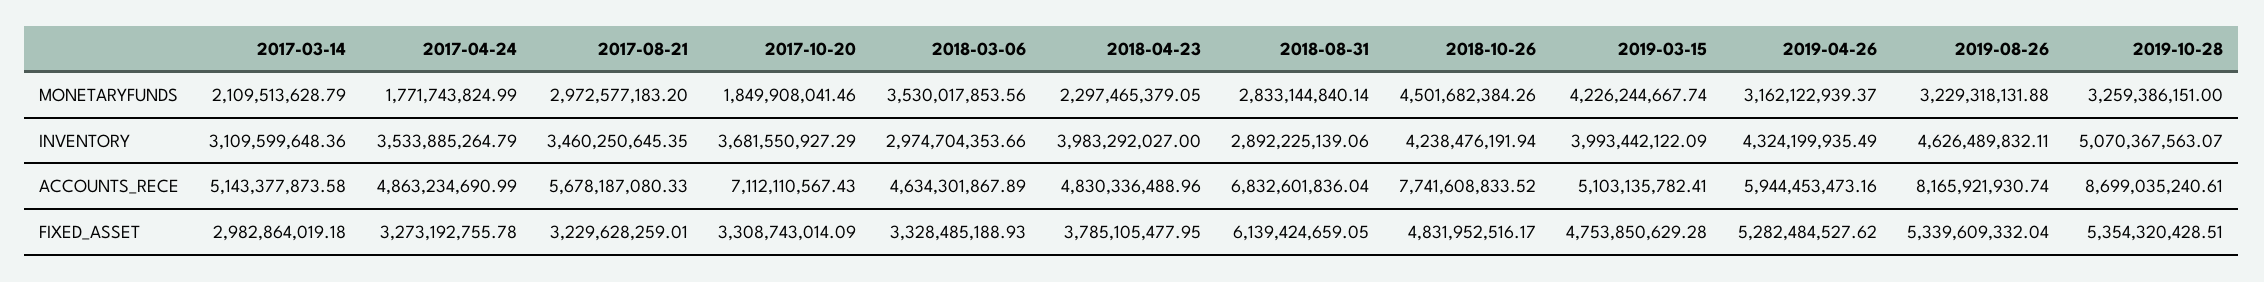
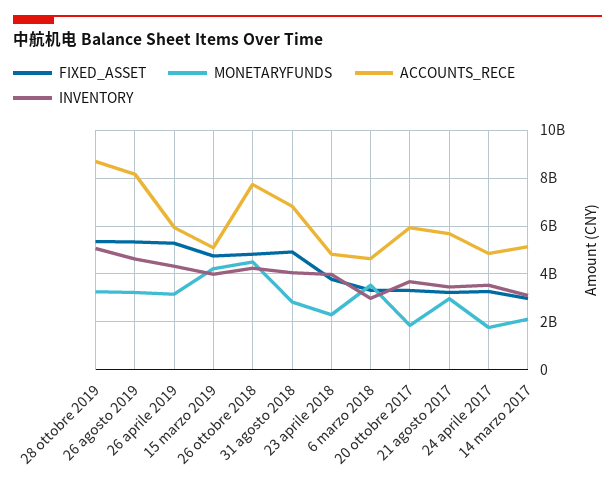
  {
    "MONETARYFUNDS": {
      "2017-03-14": 2109513628.79,
      "2017-04-24": 1771743824.99,
      "2017-08-21": 2972577183.2,
      "2017-10-20": 1849908041.46,
      "2018-03-06": 3530017853.56,
      "2018-04-23": 2297465379.05,
      "2018-08-31": 2833144840.14,
      "2018-10-26": 4501682384.26,
      "2019-03-15": 4226244667.74,
      "2019-04-26": 3162122939.37,
      "2019-08-26": 3229318131.88,
      "2019-10-28": 3259386151
    },
    "INVENTORY": {
      "2017-03-14": 3109599648.36,
      "2017-04-24": 3533885264.79,
      "2017-08-21": 3460250645.35,
      "2017-10-20": 3681550927.29,
      "2018-03-06": 2974704353.66,
      "2018-04-23": 3983292027,
-     "2018-08-31": 2892225139.06,
+     "2018-08-31": 4000000000,
      "2018-10-26": 4238476191.94,
      "2019-03-15": 3993442122.09,
      "2019-04-26": 4324199935.49,
      "2019-08-26": 4626489832.11,
      "2019-10-28": 5070367563.07
    },
    "ACCOUNTS_RECE": {
      "2017-03-14": 5143377873.58,
      "2017-04-24": 4863234690.99,
      "2017-08-21": 5678187080.33,
-     "2017-10-20": 7112110567.43,
+     "2017-10-20": 6000000000,
      "2018-03-06": 4634301867.89,
      "2018-04-23": 4830336488.96,
      "2018-08-31": 6832601836.04,
      "2018-10-26": 7741608833.52,
      "2019-03-15": 5103135782.41,
      "2019-04-26": 5944453473.16,
      "2019-08-26": 8165921930.74,
      "2019-10-28": 8699035240.61
    },
    "FIXED_ASSET": {
      "2017-03-14": 2982864019.18,
      "2017-04-24": 3273192755.78,
      "2017-08-21": 3229628259.01,
      "2017-10-20": 3308743014.09,
      "2018-03-06": 3328485188.93,
      "2018-04-23": 3785105477.95,
-     "2018-08-31": 6139424659.05,
+     "2018-08-31": 5000000000,
      "2018-10-26": 4831952516.17,
      "2019-03-15": 4753850629.28,
      "2019-04-26": 5282484527.62,
      "2019-08-26": 5339609332.04,
      "2019-10-28": 5354320428.51
    }
  }

